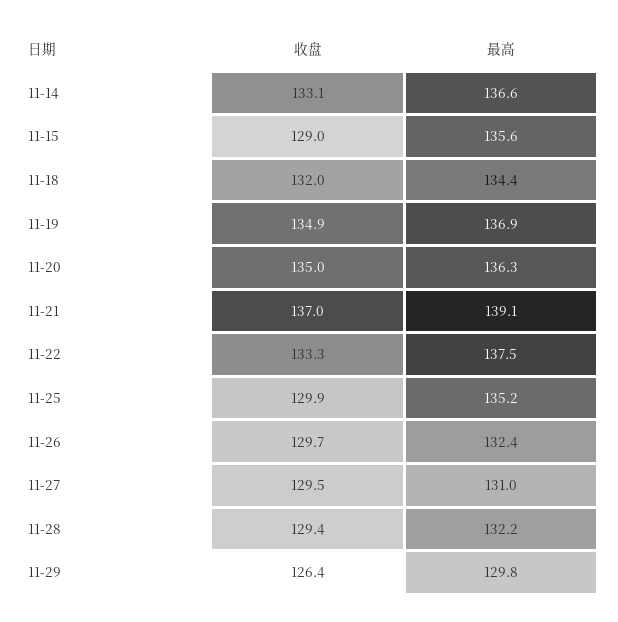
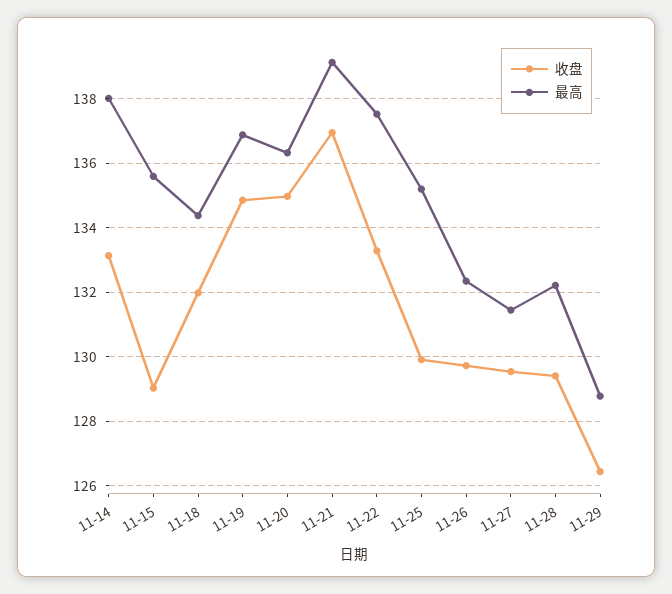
  {
    "收盘": {
      "11-14": 133.1,
      "11-15": 129,
      "11-18": 132,
      "11-19": 134.9,
      "11-20": 135,
      "11-21": 137,
      "11-22": 133.3,
      "11-25": 129.9,
      "11-26": 129.7,
      "11-27": 129.5,
      "11-28": 129.4,
      "11-29": 126.4
    },
    "最高": {
-     "11-14": 136.6,
+     "11-14": 138,
      "11-15": 135.6,
      "11-18": 134.4,
      "11-19": 136.9,
      "11-20": 136.3,
      "11-21": 139.1,
      "11-22": 137.5,
      "11-25": 135.2,
      "11-26": 132.4,
-     "11-27": 131,
+     "11-27": 131.4,
      "11-28": 132.2,
-     "11-29": 129.8
+     "11-29": 128.8
    }
  }

